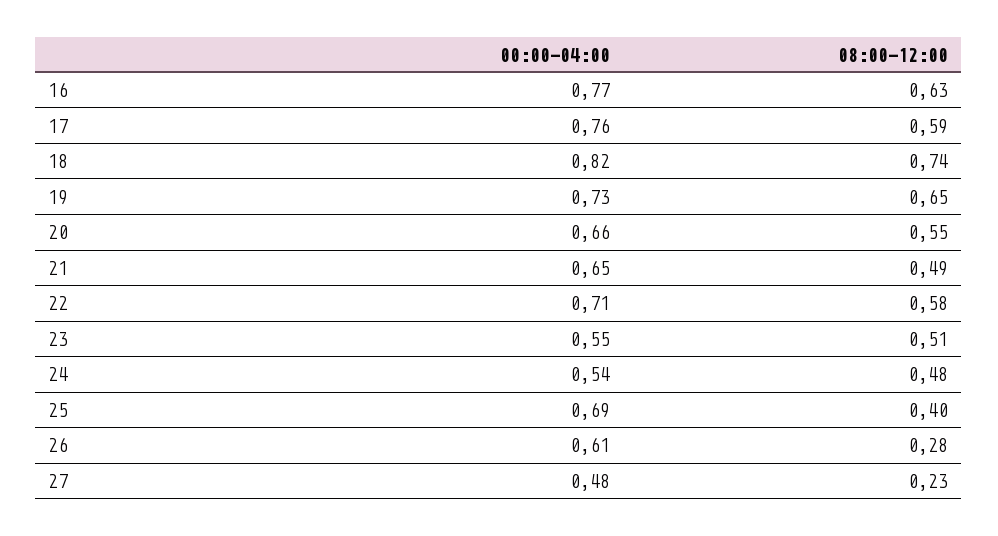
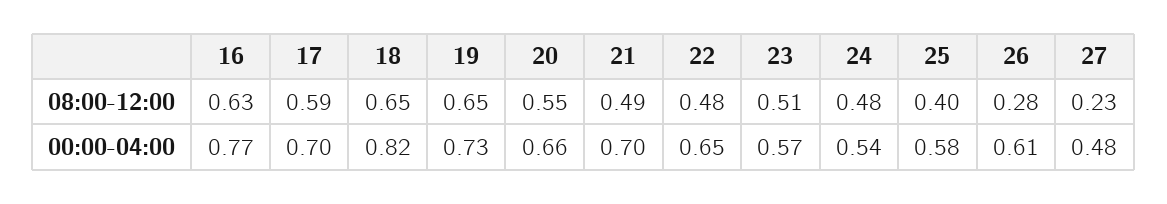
  {
    "00:00-04:00": {
      "16": 0.77,
-     "17": 0.76,
+     "17": 0.7,
      "18": 0.82,
      "19": 0.73,
      "20": 0.66,
-     "21": 0.65,
+     "21": 0.7,
-     "22": 0.71,
+     "22": 0.65,
-     "23": 0.55,
+     "23": 0.57,
      "24": 0.54,
-     "25": 0.69,
+     "25": 0.58,
      "26": 0.61,
      "27": 0.48
    },
    "08:00-12:00": {
      "16": 0.63,
      "17": 0.59,
-     "18": 0.74,
+     "18": 0.65,
      "19": 0.65,
      "20": 0.55,
      "21": 0.49,
-     "22": 0.58,
+     "22": 0.48,
      "23": 0.51,
      "24": 0.48,
      "25": 0.4,
      "26": 0.28,
      "27": 0.23
    }
  }

